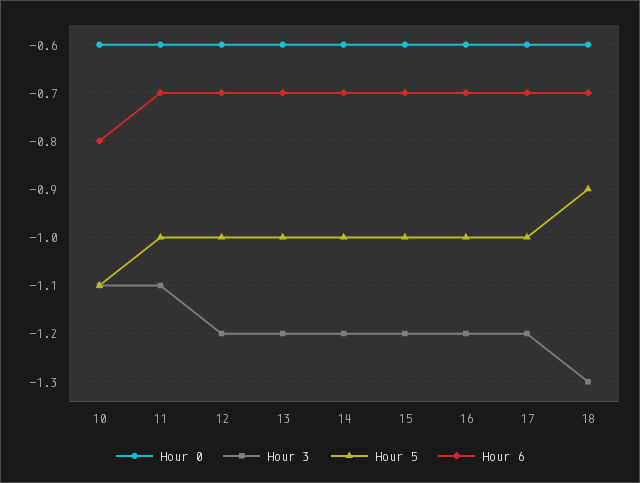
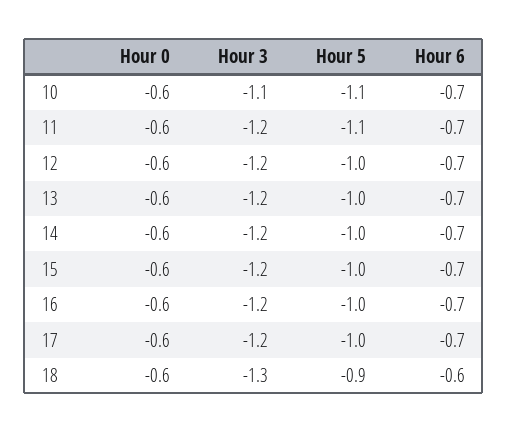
  {
    "Hour 0": {
      "10": -0.6,
      "11": -0.6,
      "12": -0.6,
      "13": -0.6,
      "14": -0.6,
      "15": -0.6,
      "16": -0.6,
      "17": -0.6,
      "18": -0.6
    },
    "Hour 3": {
      "10": -1.1,
-     "11": -1.1,
+     "11": -1.2,
      "12": -1.2,
      "13": -1.2,
      "14": -1.2,
      "15": -1.2,
      "16": -1.2,
      "17": -1.2,
      "18": -1.3
    },
    "Hour 5": {
      "10": -1.1,
-     "11": -1,
+     "11": -1.1,
      "12": -1,
      "13": -1,
      "14": -1,
      "15": -1,
      "16": -1,
      "17": -1,
      "18": -0.9
    },
    "Hour 6": {
-     "10": -0.8,
+     "10": -0.7,
      "11": -0.7,
      "12": -0.7,
      "13": -0.7,
      "14": -0.7,
      "15": -0.7,
      "16": -0.7,
      "17": -0.7,
-     "18": -0.7
+     "18": -0.6
    }
  }

